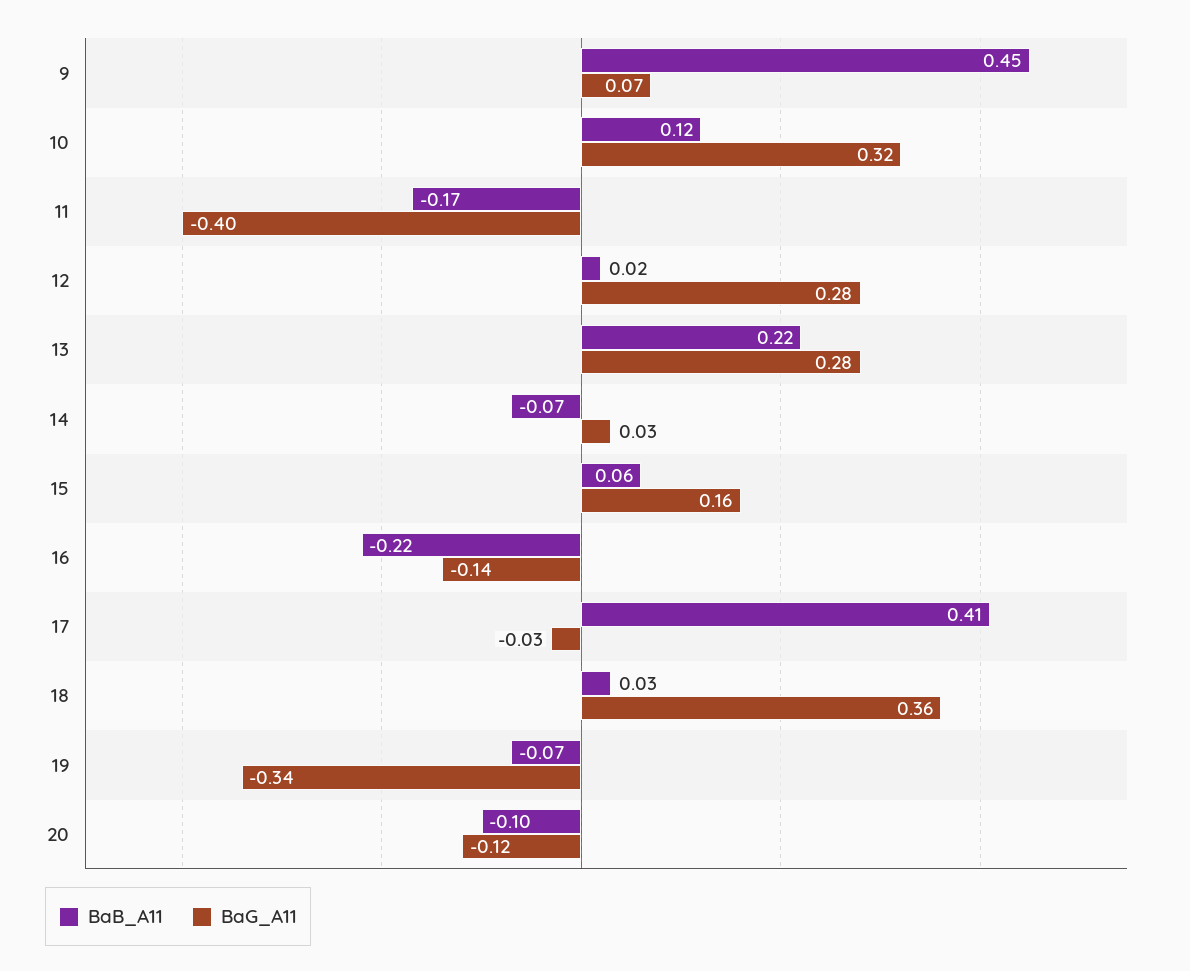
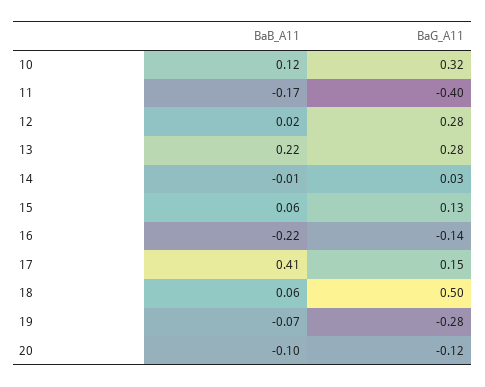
  {
    "BaB_A11": {
-     "9": 0.45,
      "10": 0.12,
      "11": -0.17,
      "12": 0.02,
      "13": 0.22,
-     "14": -0.07,
+     "14": -0.01,
      "15": 0.06,
      "16": -0.22,
      "17": 0.41,
-     "18": 0.03,
+     "18": 0.06,
      "19": -0.07,
      "20": -0.1
    },
    "BaG_A11": {
-     "9": 0.07,
      "10": 0.32,
      "11": -0.4,
      "12": 0.28,
      "13": 0.28,
      "14": 0.03,
-     "15": 0.16,
+     "15": 0.13,
      "16": -0.14,
-     "17": -0.03,
+     "17": 0.15,
-     "18": 0.36,
+     "18": 0.5,
-     "19": -0.34,
+     "19": -0.28,
      "20": -0.12
    }
  }

